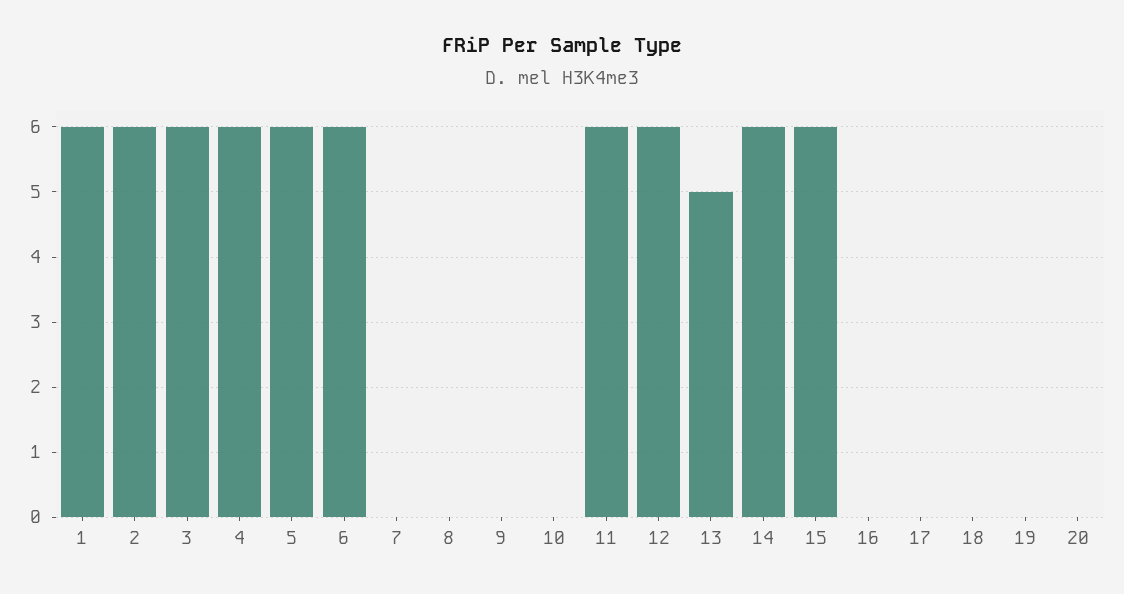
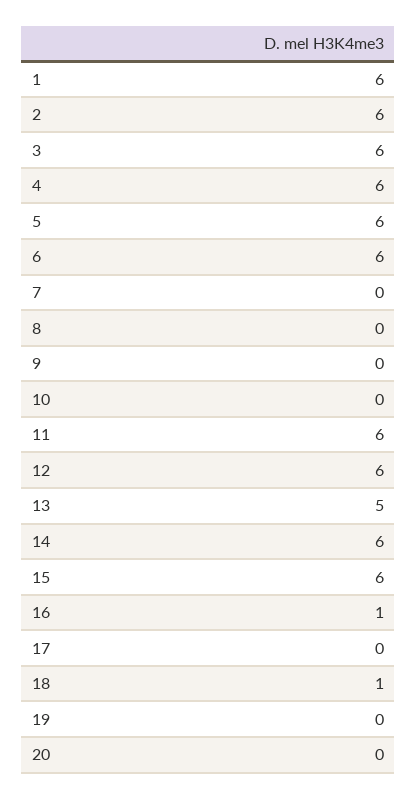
  {
    "1": 6,
    "2": 6,
    "3": 6,
    "4": 6,
    "5": 6,
    "6": 6,
    "7": 0,
    "8": 0,
    "9": 0,
    "10": 0,
    "11": 6,
    "12": 6,
    "13": 5,
    "14": 6,
    "15": 6,
-   "16": 0,
+   "16": 1,
    "17": 0,
-   "18": 0,
+   "18": 1,
    "19": 0,
    "20": 0
  }

